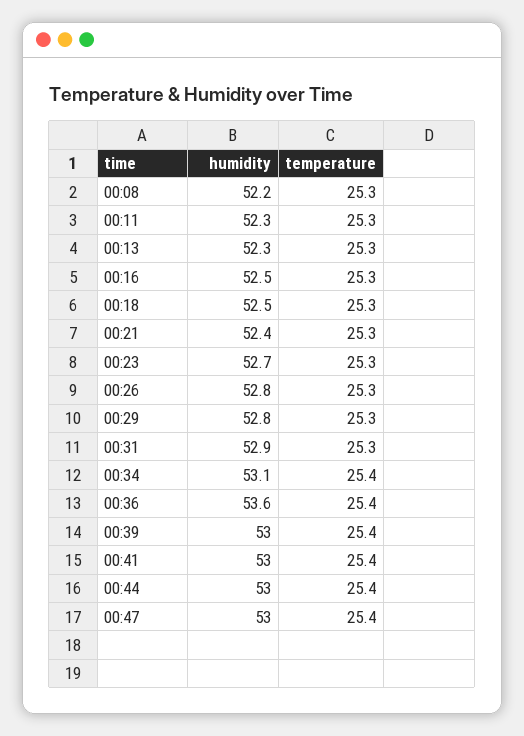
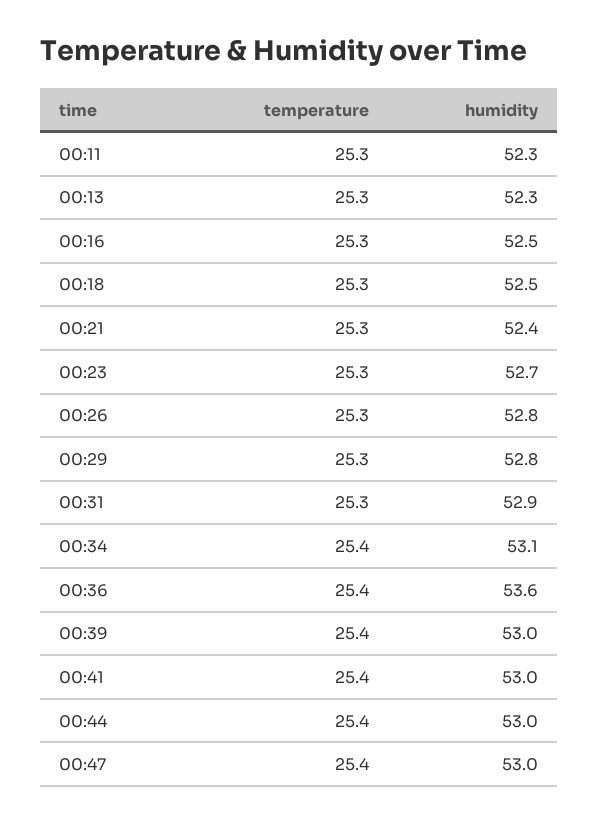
  {
    "humidity": {
-     "00:08": 52.2,
      "00:11": 52.3,
      "00:13": 52.3,
      "00:16": 52.5,
      "00:18": 52.5,
      "00:21": 52.4,
      "00:23": 52.7,
      "00:26": 52.8,
      "00:29": 52.8,
      "00:31": 52.9,
      "00:34": 53.1,
      "00:36": 53.6,
      "00:39": 53,
      "00:41": 53,
      "00:44": 53,
      "00:47": 53
    },
    "temperature": {
-     "00:08": 25.3,
      "00:11": 25.3,
      "00:13": 25.3,
      "00:16": 25.3,
      "00:18": 25.3,
      "00:21": 25.3,
      "00:23": 25.3,
      "00:26": 25.3,
      "00:29": 25.3,
      "00:31": 25.3,
      "00:34": 25.4,
      "00:36": 25.4,
      "00:39": 25.4,
      "00:41": 25.4,
      "00:44": 25.4,
      "00:47": 25.4
    }
  }

